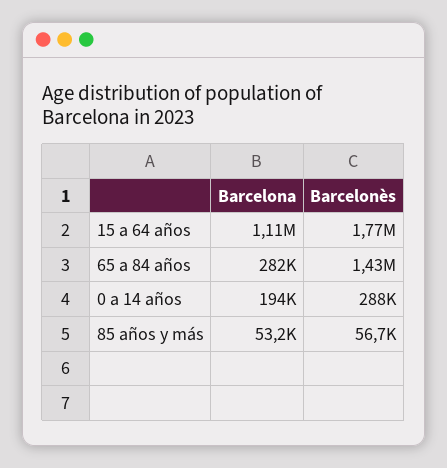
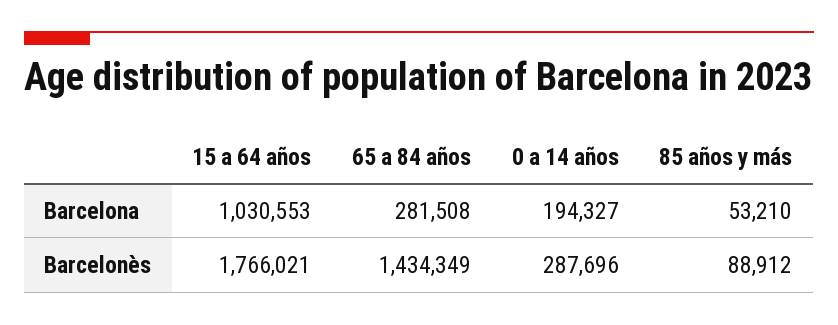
  {
    "Barcelona": {
-     "15 a 64 años": 1110000,
+     "15 a 64 años": 1030553,
      "65 a 84 años": 281508,
      "0 a 14 años": 194327,
      "85 años y más": 53210
    },
    "Barcelonès": {
      "15 a 64 años": 1766021,
      "65 a 84 años": 1434349,
      "0 a 14 años": 287696,
-     "85 años y más": 56700
+     "85 años y más": 88912
    }
  }

